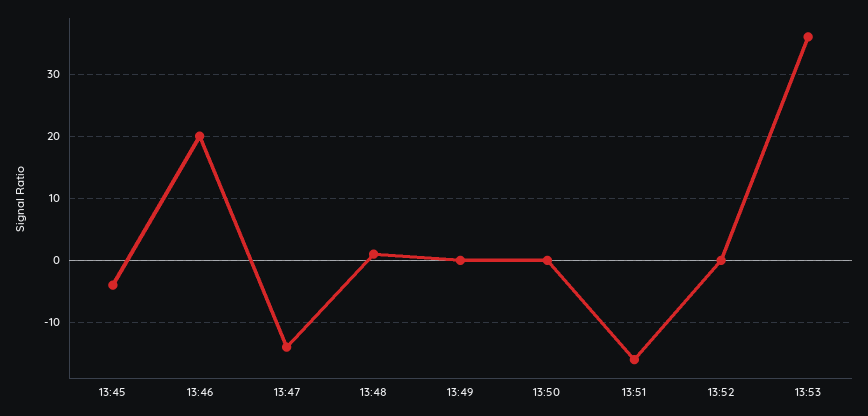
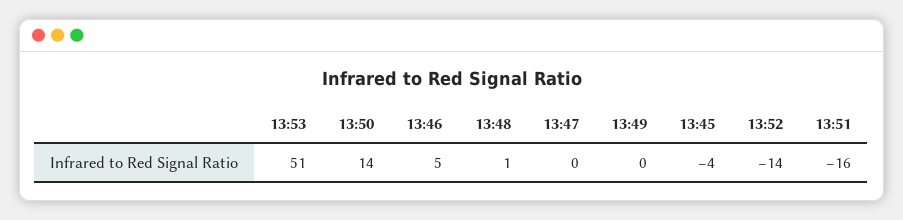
  {
    "13:45": -4,
-   "13:46": 20,
+   "13:46": 5,
-   "13:47": -14,
+   "13:47": 0,
    "13:48": 1,
    "13:49": 0,
-   "13:50": 0,
+   "13:50": 14,
    "13:51": -16,
-   "13:52": 0,
+   "13:52": -14,
-   "13:53": 36
+   "13:53": 51
  }

